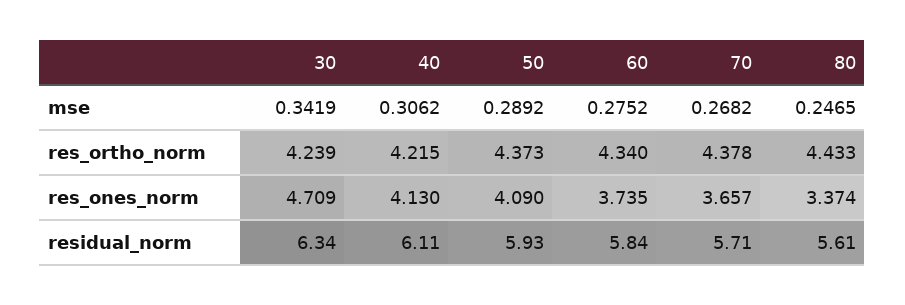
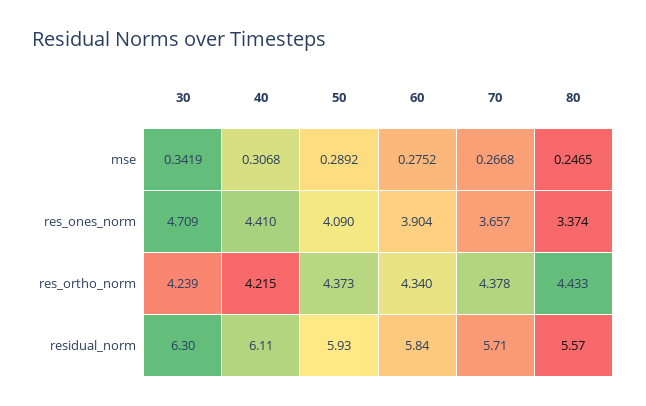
  {
    "30": {
      "mse": 0.3419,
      "res_ortho_norm": 4.239,
      "res_ones_norm": 4.709,
-     "residual_norm": 6.34
+     "residual_norm": 6.3
    },
    "40": {
-     "mse": 0.3062,
+     "mse": 0.3068,
      "res_ortho_norm": 4.215,
-     "res_ones_norm": 4.13,
+     "res_ones_norm": 4.41,
      "residual_norm": 6.11
    },
    "50": {
      "mse": 0.2892,
      "res_ortho_norm": 4.373,
      "res_ones_norm": 4.09,
      "residual_norm": 5.93
    },
    "60": {
      "mse": 0.2752,
      "res_ortho_norm": 4.34,
-     "res_ones_norm": 3.735,
+     "res_ones_norm": 3.904,
      "residual_norm": 5.84
    },
    "70": {
-     "mse": 0.2682,
+     "mse": 0.2668,
      "res_ortho_norm": 4.378,
      "res_ones_norm": 3.657,
      "residual_norm": 5.71
    },
    "80": {
      "mse": 0.2465,
      "res_ortho_norm": 4.433,
      "res_ones_norm": 3.374,
-     "residual_norm": 5.61
+     "residual_norm": 5.57
    }
  }

